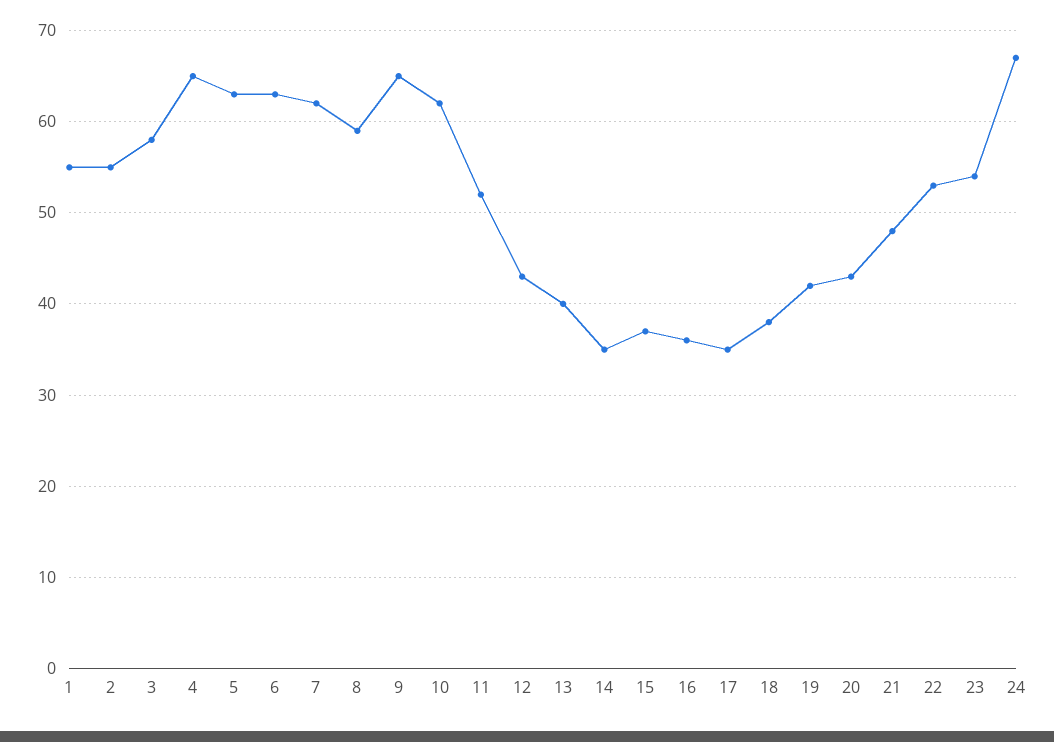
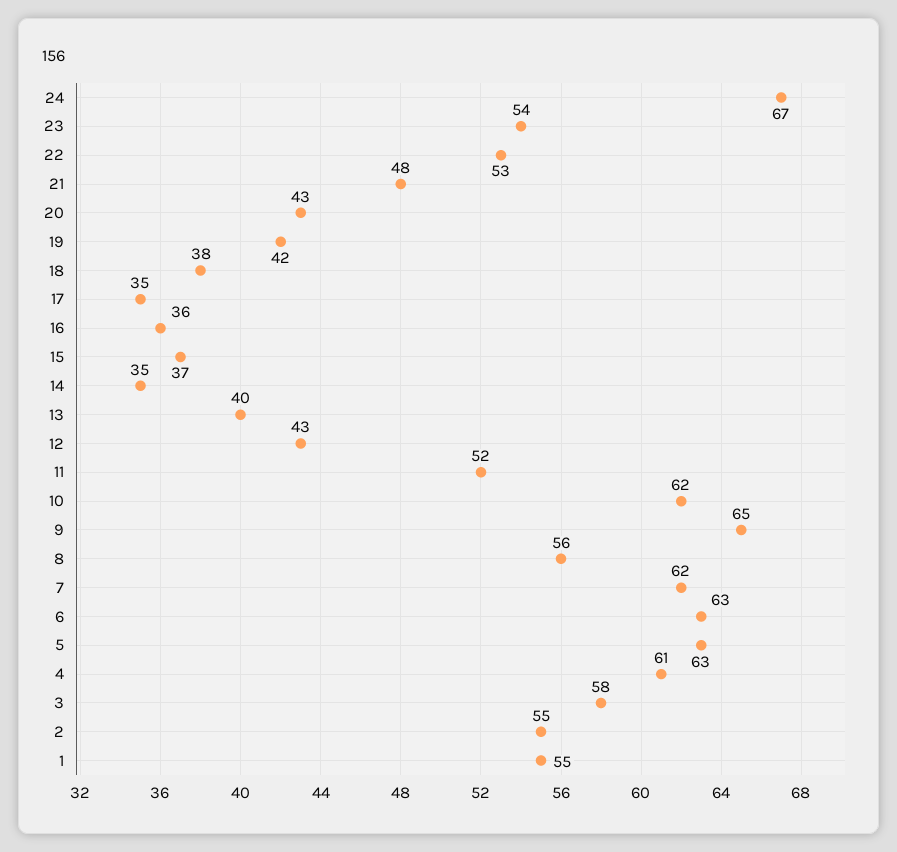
  {
    "1": 55,
    "2": 55,
    "3": 58,
-   "4": 65,
+   "4": 61,
    "5": 63,
    "6": 63,
    "7": 62,
-   "8": 59,
+   "8": 56,
    "9": 65,
    "10": 62,
    "11": 52,
    "12": 43,
    "13": 40,
    "14": 35,
    "15": 37,
    "16": 36,
    "17": 35,
    "18": 38,
    "19": 42,
    "20": 43,
    "21": 48,
    "22": 53,
    "23": 54,
    "24": 67
  }

